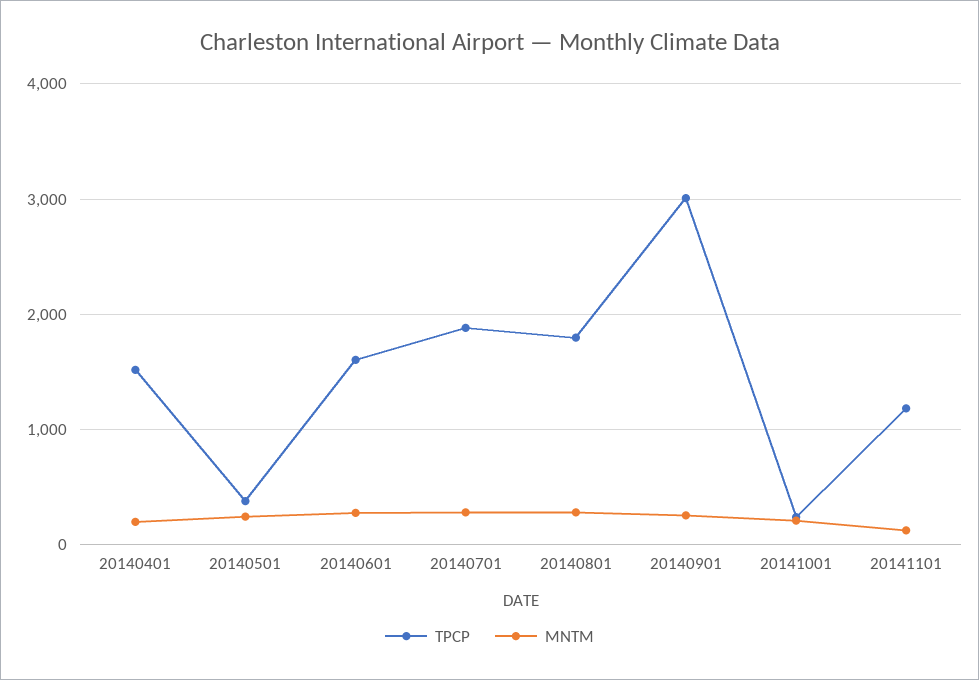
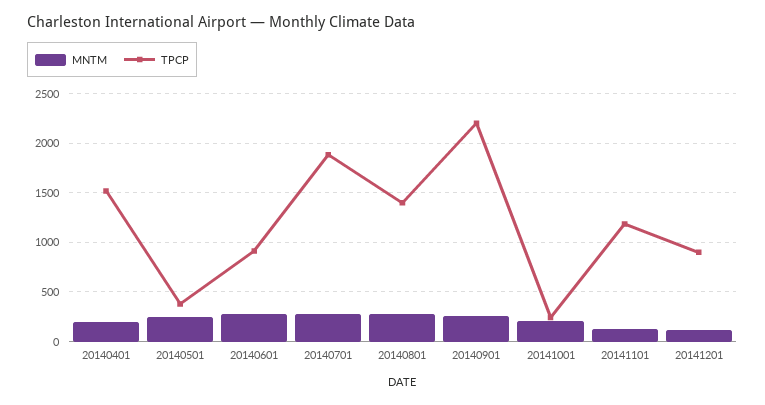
  {
    "TPCP": {
      "20140401": 1500,
      "20140501": 400,
-     "20140601": 1600,
+     "20140601": 900,
      "20140701": 1900,
-     "20140801": 1800,
+     "20140801": 1400,
-     "20140901": 3000,
+     "20140901": 2200,
      "20141001": 200,
-     "20141101": 1200
+     "20141101": 1200,
+     "20141201": 900
    },
    "MNTM": {
      "20140401": 200,
      "20140501": 200,
      "20140601": 300,
      "20140701": 300,
      "20140801": 300,
      "20140901": 300,
      "20141001": 200,
-     "20141101": 100
+     "20141101": 100,
+     "20141201": 100
    }
  }

